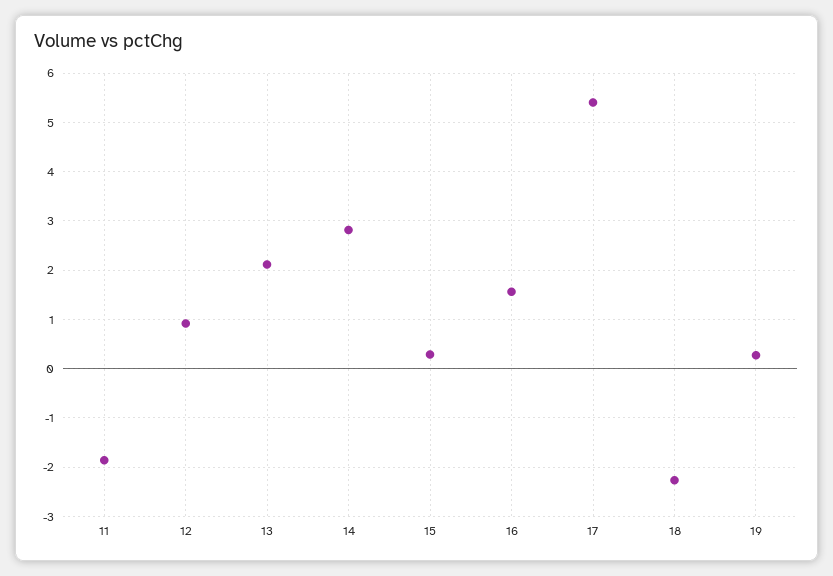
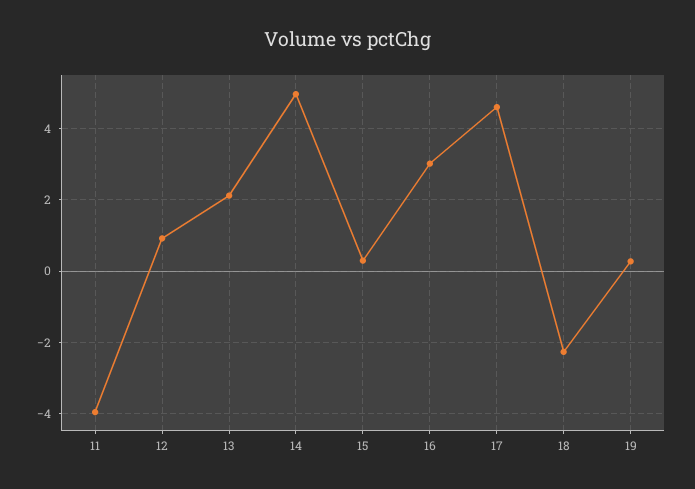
  {
-   "11": -1.8,
+   "11": -4,
    "12": 1,
    "13": 2.2,
-   "14": 2.8,
+   "14": 5,
    "15": 0.2,
-   "16": 1.6,
+   "16": 3,
-   "17": 5.4,
+   "17": 4.6,
    "18": -2.2,
    "19": 0.2
  }

